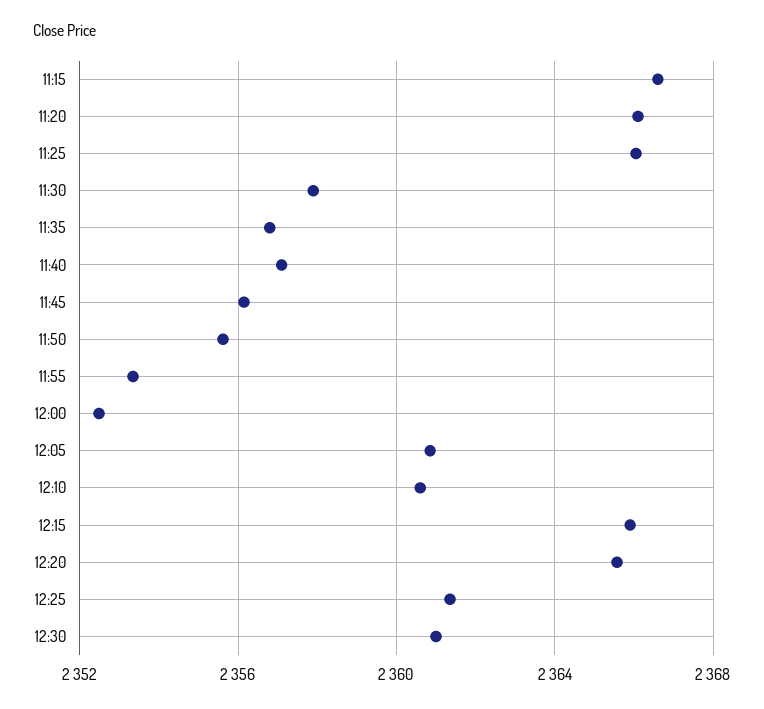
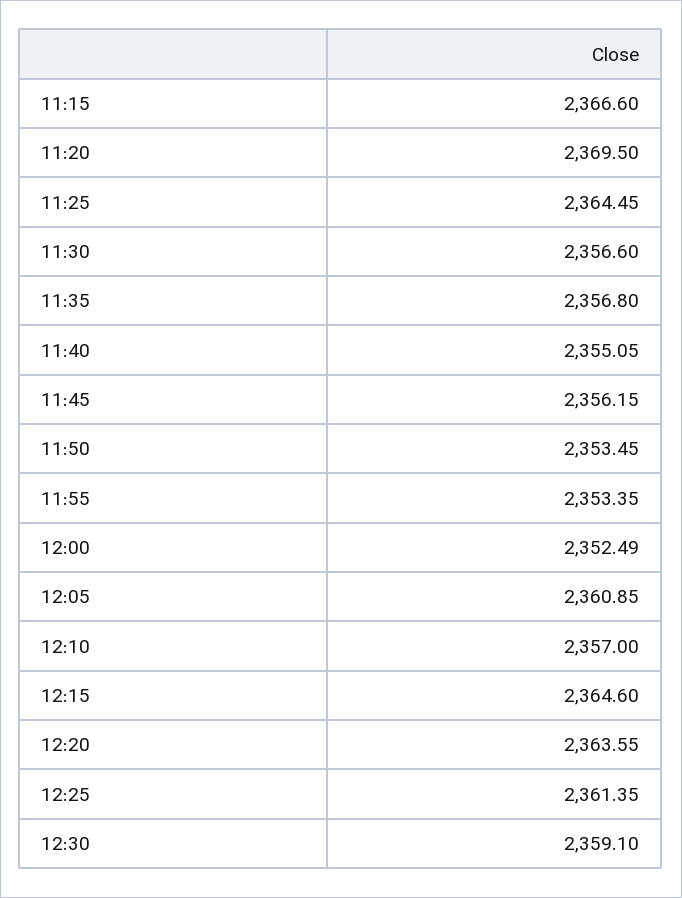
  {
    "11:15": 2366.6,
-   "11:20": 2366,
+   "11:20": 2369.5,
-   "11:25": 2366,
+   "11:25": 2364.45,
-   "11:30": 2358,
+   "11:30": 2356.6,
    "11:35": 2356.8,
-   "11:40": 2357,
+   "11:40": 2355.05,
    "11:45": 2356.15,
-   "11:50": 2355.5,
+   "11:50": 2353.45,
    "11:55": 2353.35,
    "12:00": 2352.49,
    "12:05": 2360.85,
-   "12:10": 2360.5,
+   "12:10": 2357,
-   "12:15": 2366,
+   "12:15": 2364.6,
-   "12:20": 2365.5,
+   "12:20": 2363.55,
    "12:25": 2361.35,
-   "12:30": 2361
+   "12:30": 2359.1
  }

